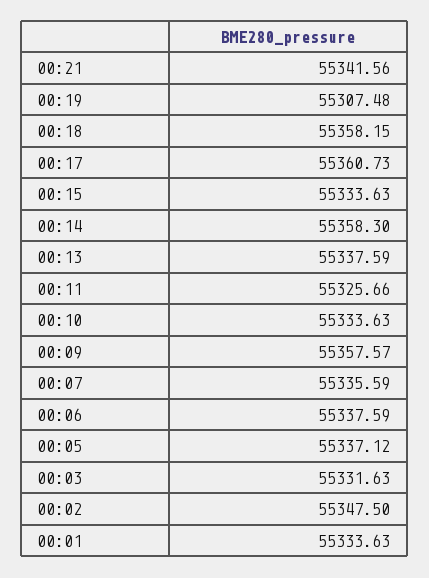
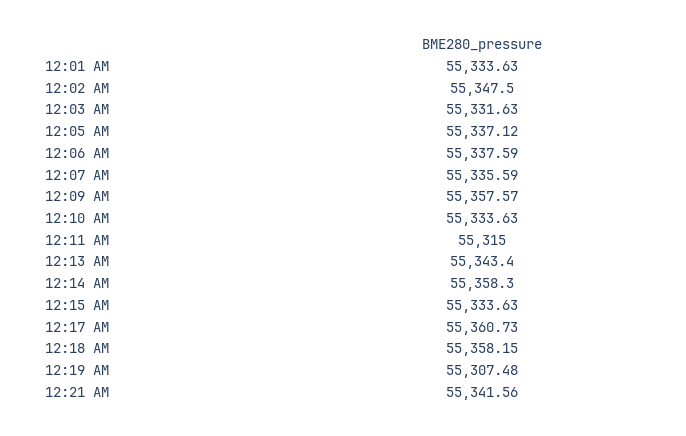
  {
    "00:21": 55341.56,
    "00:19": 55307.48,
    "00:18": 55358.15,
    "00:17": 55360.73,
    "00:15": 55333.63,
    "00:14": 55358.3,
-   "00:13": 55337.59,
+   "00:13": 55343.4,
-   "00:11": 55325.66,
+   "00:11": 55315,
    "00:10": 55333.63,
    "00:09": 55357.57,
    "00:07": 55335.59,
    "00:06": 55337.59,
    "00:05": 55337.12,
    "00:03": 55331.63,
    "00:02": 55347.5,
    "00:01": 55333.63
  }

